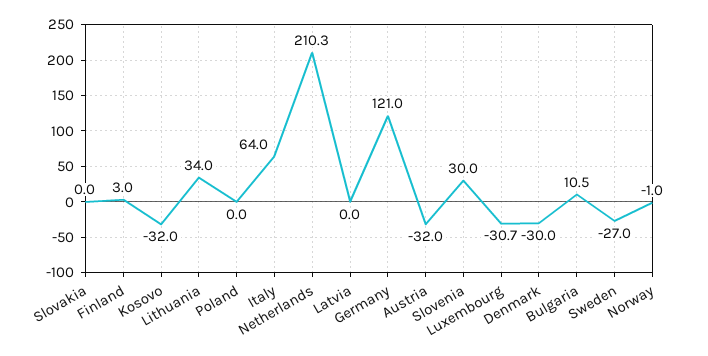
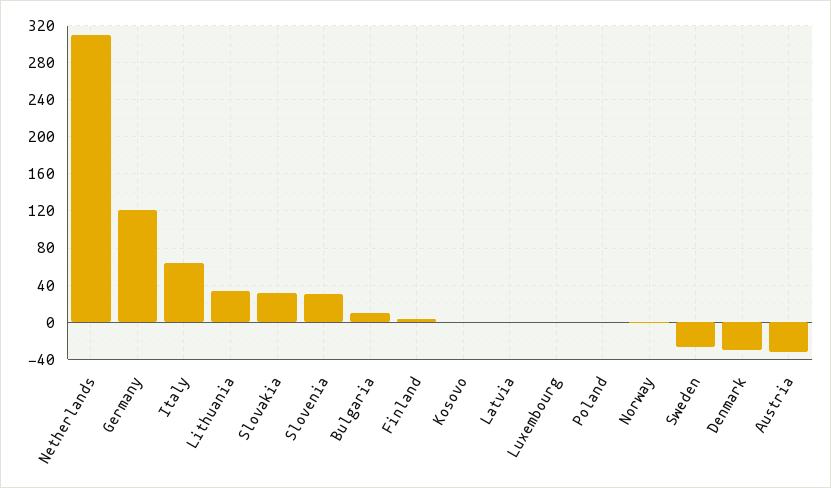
  {
-   "Slovakia": 0,
+   "Slovakia": 30,
    "Finland": 3,
-   "Kosovo": -32,
+   "Kosovo": 0,
    "Lithuania": 34,
    "Poland": 0,
    "Italy": 64,
-   "Netherlands": 210.3,
+   "Netherlands": 310,
    "Latvia": 0,
    "Germany": 121,
    "Austria": -32,
    "Slovenia": 30,
-   "Luxembourg": -30.7,
+   "Luxembourg": 0,
    "Denmark": -30,
    "Bulgaria": 10.5,
    "Sweden": -27,
    "Norway": -1
  }

